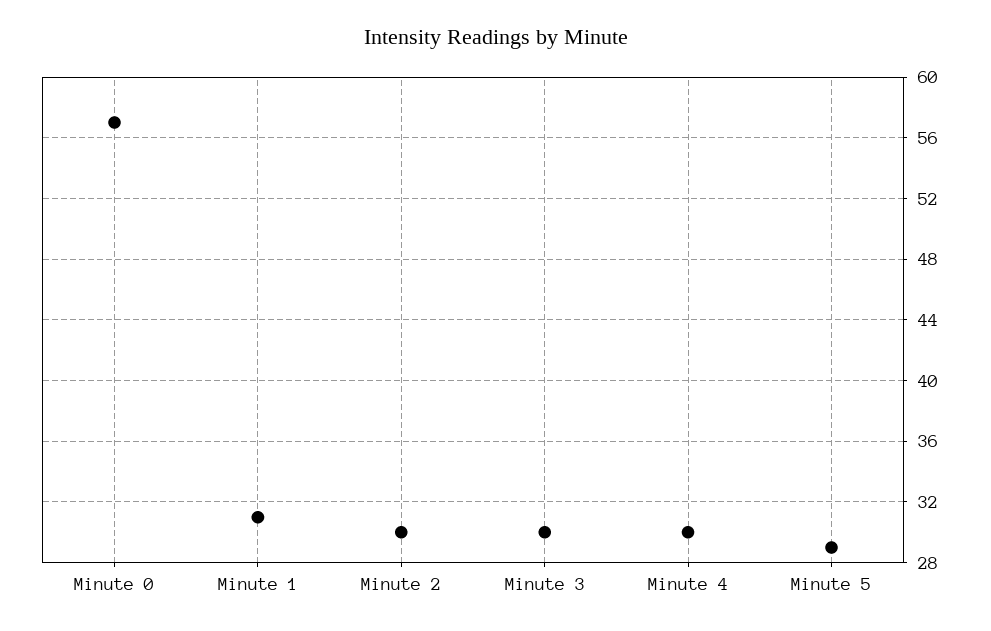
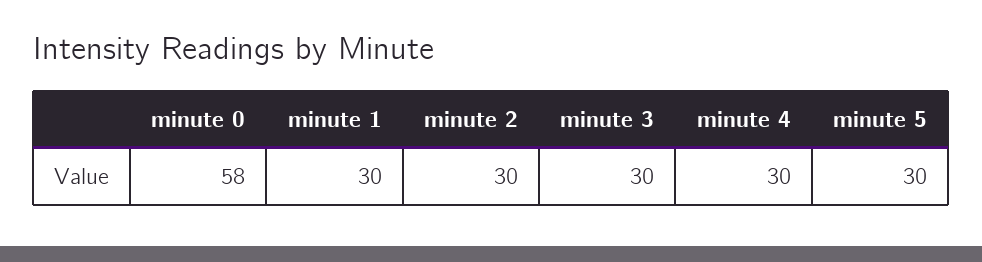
  {
-   "Minute 0": 57,
+   "Minute 0": 58,
-   "Minute 1": 31,
+   "Minute 1": 30,
    "Minute 2": 30,
    "Minute 3": 30,
    "Minute 4": 30,
-   "Minute 5": 29
+   "Minute 5": 30
  }

